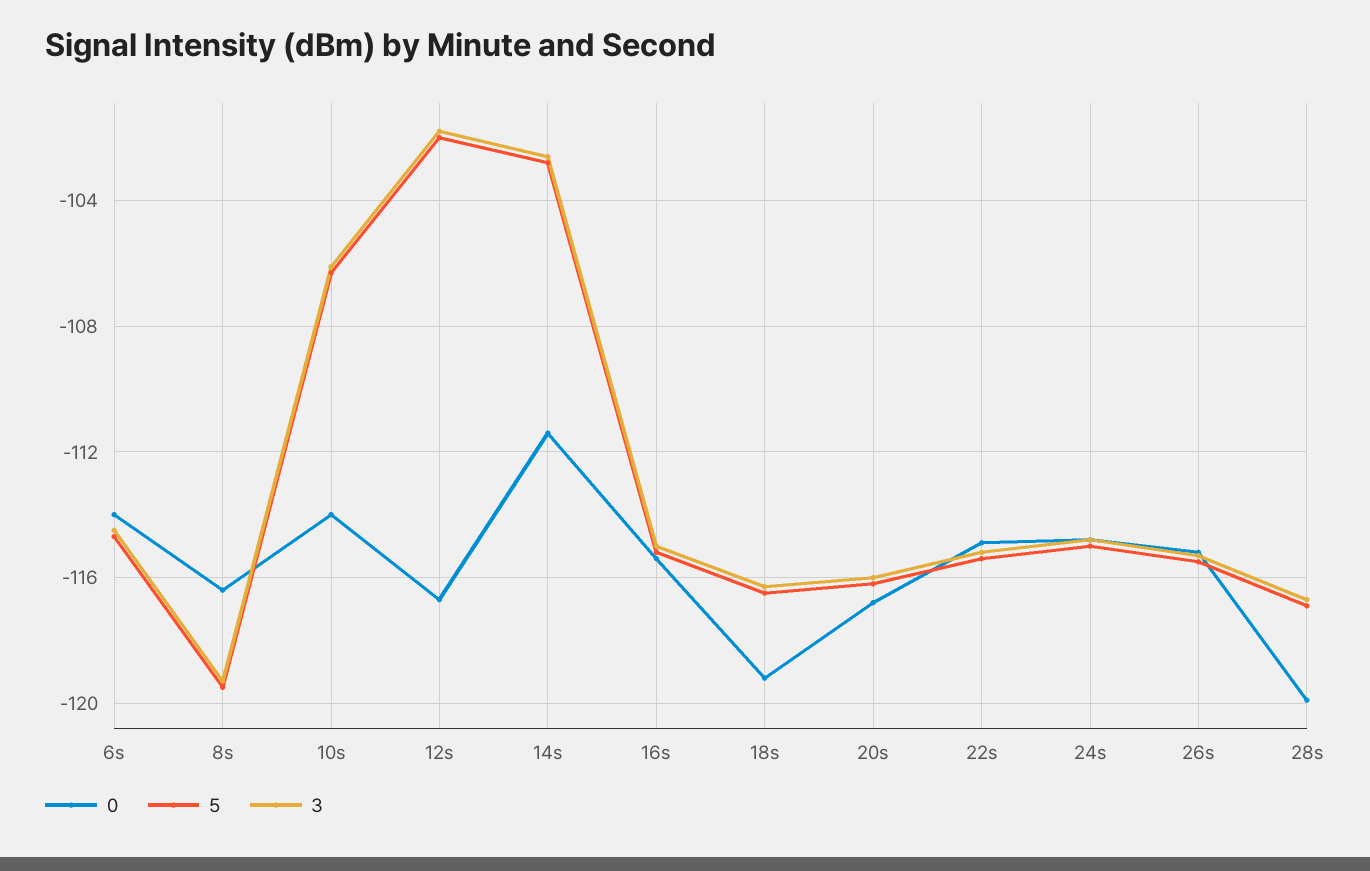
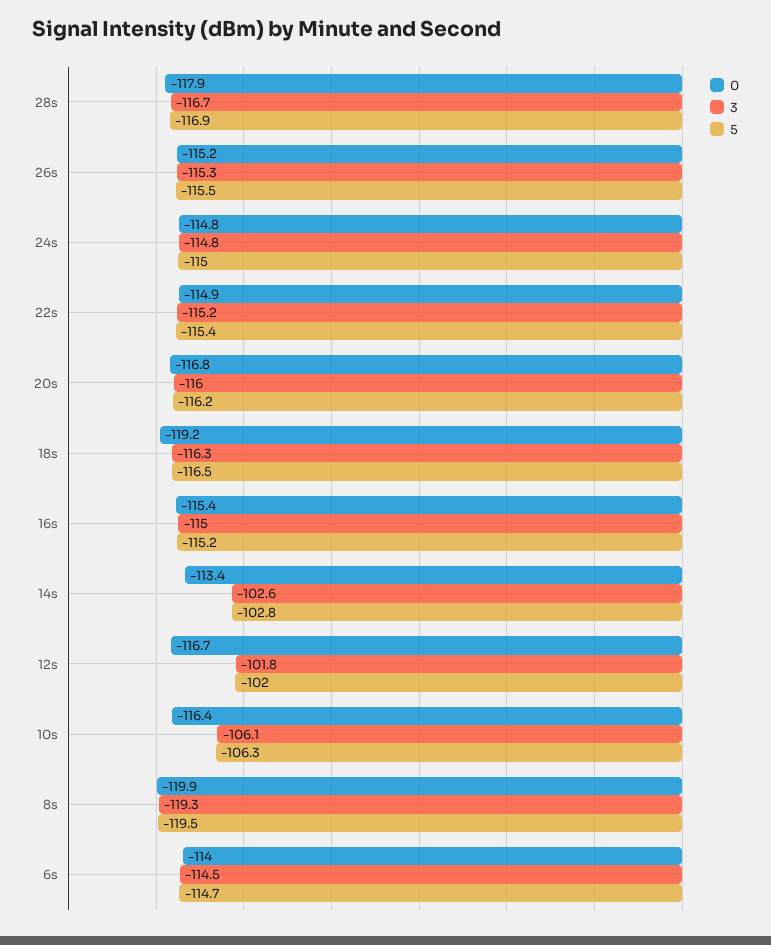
  {
    "0": {
      "6s": -114,
-     "8s": -116.5,
+     "8s": -119.9,
-     "10s": -114,
+     "10s": -116.4,
      "12s": -116.7,
-     "14s": -111.5,
+     "14s": -113.4,
      "16s": -115.4,
      "18s": -119.2,
      "20s": -116.8,
      "22s": -114.9,
      "24s": -114.8,
      "26s": -115.2,
-     "28s": -120
+     "28s": -117.9
    },
    "5": {
      "6s": -114.7,
      "8s": -119.5,
      "10s": -106.3,
      "12s": -102,
      "14s": -102.8,
      "16s": -115.2,
      "18s": -116.5,
      "20s": -116.2,
      "22s": -115.4,
      "24s": -115,
      "26s": -115.5,
      "28s": -116.9
    },
    "3": {
      "6s": -114.5,
      "8s": -119.3,
      "10s": -106.1,
      "12s": -101.8,
      "14s": -102.6,
      "16s": -115,
      "18s": -116.3,
      "20s": -116,
      "22s": -115.2,
      "24s": -114.8,
      "26s": -115.3,
      "28s": -116.7
    }
  }

